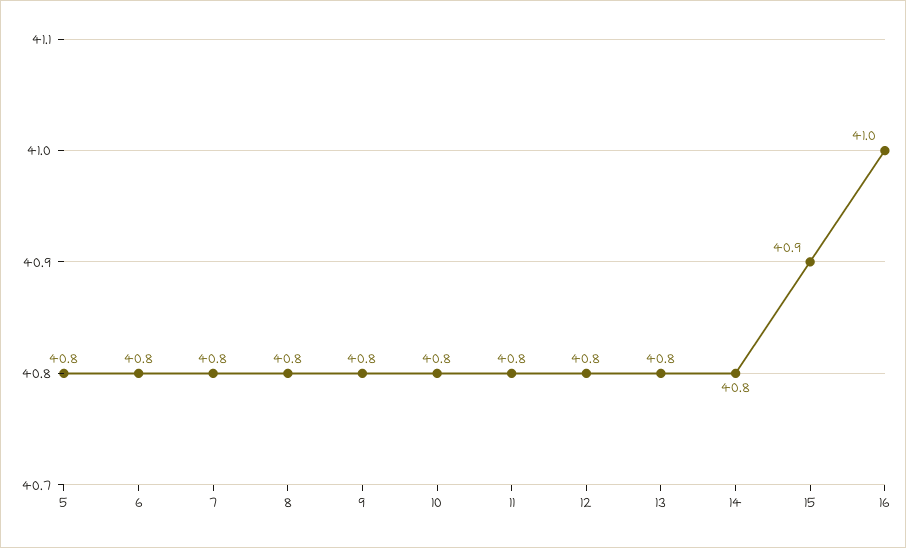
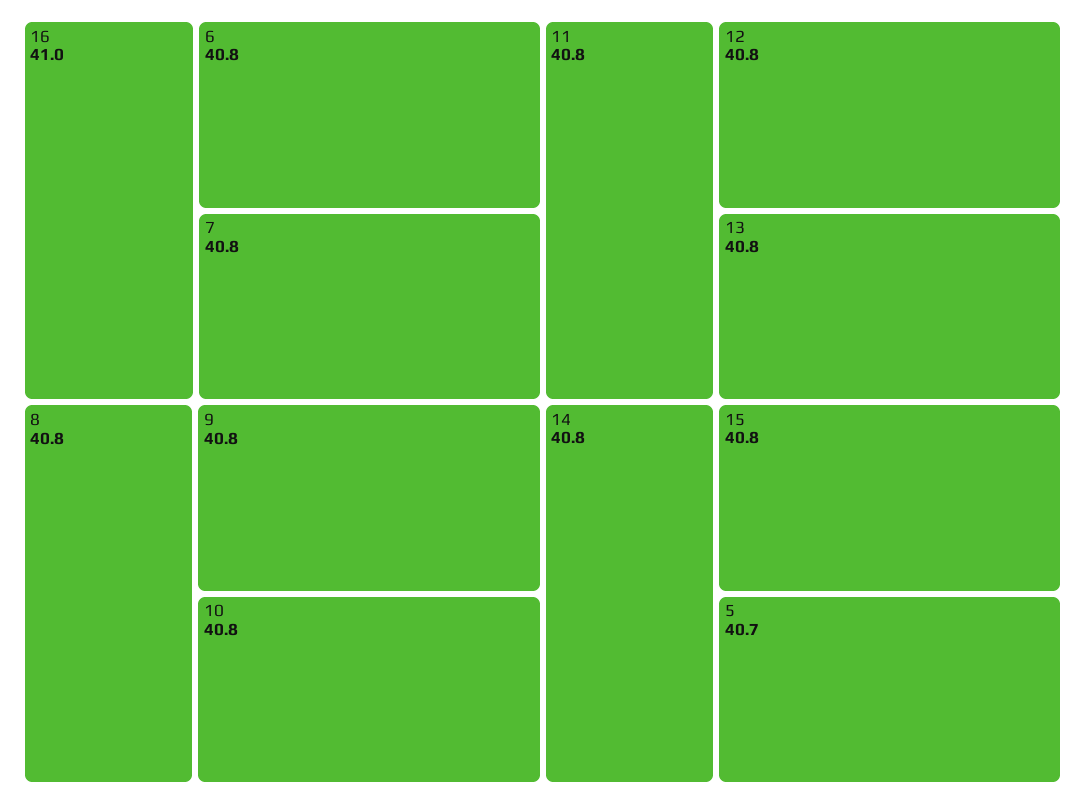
  {
-   "5": 40.8,
+   "5": 40.7,
    "6": 40.8,
    "7": 40.8,
    "8": 40.8,
    "9": 40.8,
    "10": 40.8,
    "11": 40.8,
    "12": 40.8,
    "13": 40.8,
    "14": 40.8,
-   "15": 40.9,
+   "15": 40.8,
    "16": 41
  }

